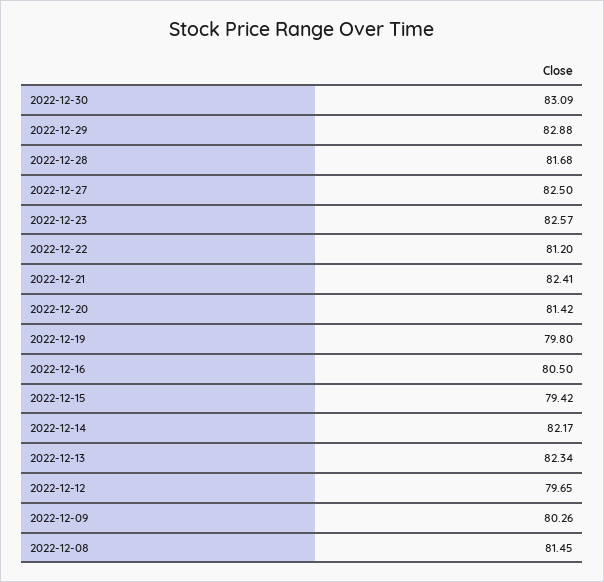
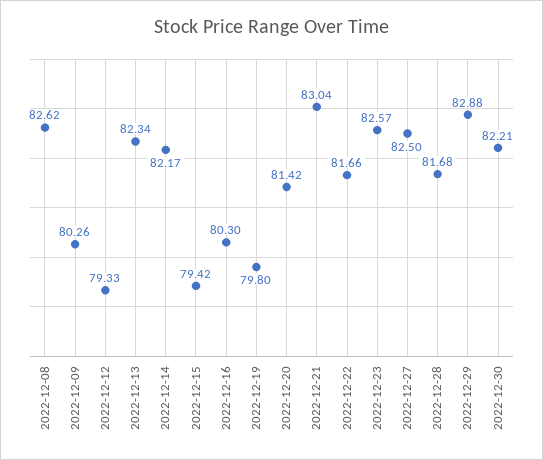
  {
-   "2022-12-30": 83.09,
+   "2022-12-30": 82.21,
    "2022-12-29": 82.88,
    "2022-12-28": 81.68,
    "2022-12-27": 82.5,
    "2022-12-23": 82.57,
-   "2022-12-22": 81.2,
+   "2022-12-22": 81.66,
-   "2022-12-21": 82.41,
+   "2022-12-21": 83.04,
    "2022-12-20": 81.42,
    "2022-12-19": 79.8,
-   "2022-12-16": 80.5,
+   "2022-12-16": 80.3,
    "2022-12-15": 79.42,
    "2022-12-14": 82.17,
    "2022-12-13": 82.34,
-   "2022-12-12": 79.65,
+   "2022-12-12": 79.33,
    "2022-12-09": 80.26,
-   "2022-12-08": 81.45
+   "2022-12-08": 82.62
  }

